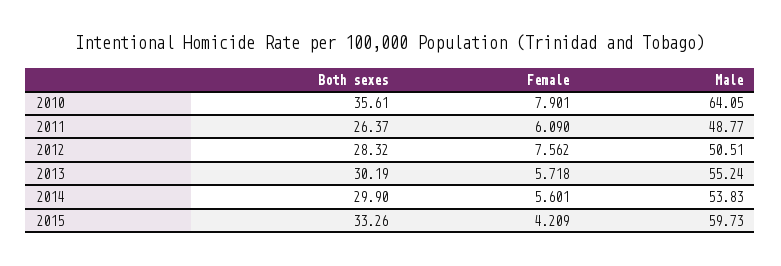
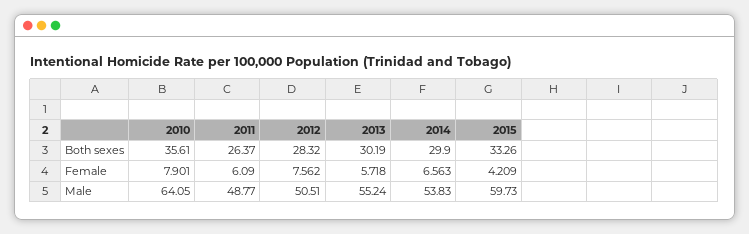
  {
    "Both sexes": {
      "2010": 35.61,
      "2011": 26.37,
      "2012": 28.32,
      "2013": 30.19,
      "2014": 29.9,
      "2015": 33.26
    },
    "Female": {
      "2010": 7.901,
      "2011": 6.09,
      "2012": 7.562,
      "2013": 5.718,
-     "2014": 5.601,
+     "2014": 6.563,
      "2015": 4.209
    },
    "Male": {
      "2010": 64.05,
      "2011": 48.77,
      "2012": 50.51,
      "2013": 55.24,
      "2014": 53.83,
      "2015": 59.73
    }
  }

